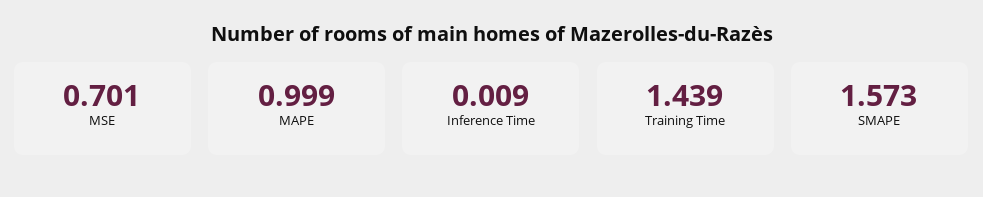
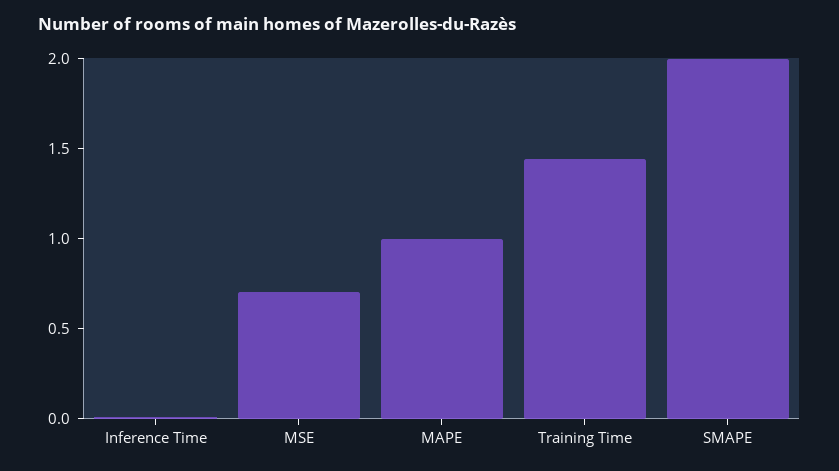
  {
    "MSE": 0.701,
    "MAPE": 0.999,
    "Inference Time": 0.009,
    "Training Time": 1.439,
-   "SMAPE": 1.573
+   "SMAPE": 2
  }

